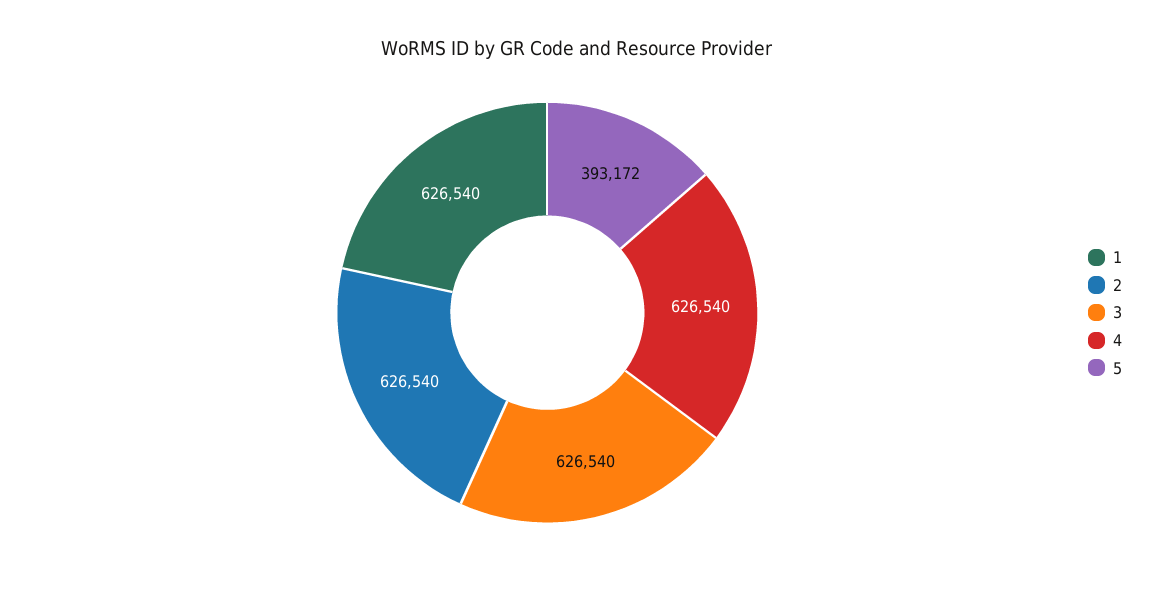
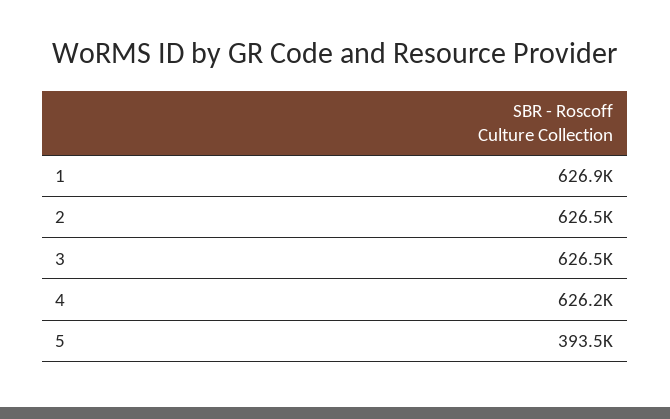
  {
-   "1": 626540,
+   "1": 626900,
    "2": 626540,
    "3": 626540,
-   "4": 626540,
+   "4": 626200,
-   "5": 393172
+   "5": 393500
  }

